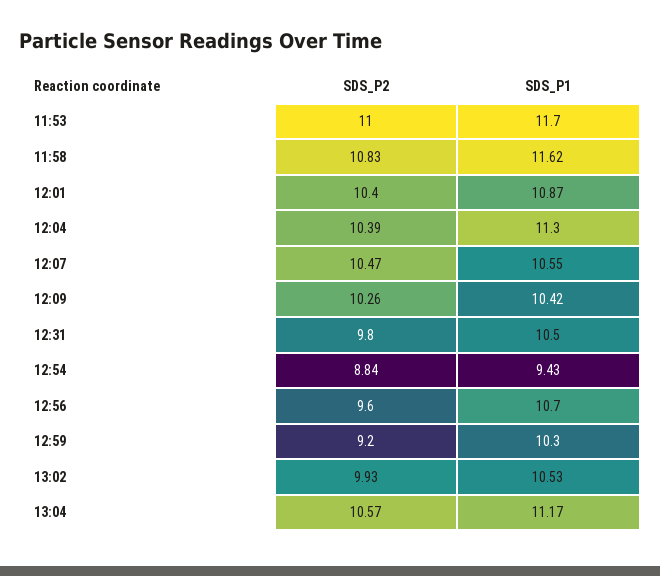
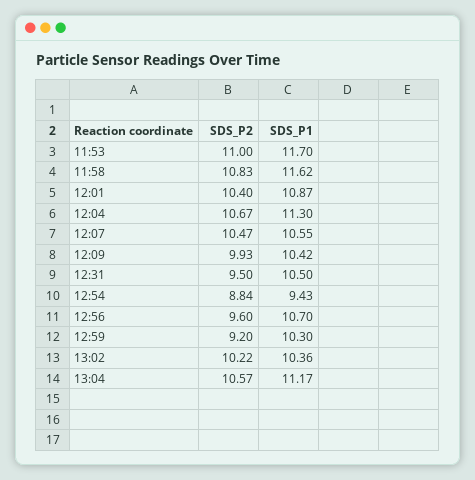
  {
    "SDS_P2": {
      "11:53": 11,
      "11:58": 10.83,
      "12:01": 10.4,
-     "12:04": 10.39,
+     "12:04": 10.67,
      "12:07": 10.47,
-     "12:09": 10.26,
+     "12:09": 9.93,
-     "12:31": 9.8,
+     "12:31": 9.5,
      "12:54": 8.84,
      "12:56": 9.6,
      "12:59": 9.2,
-     "13:02": 9.93,
+     "13:02": 10.22,
      "13:04": 10.57
    },
    "SDS_P1": {
      "11:53": 11.7,
      "11:58": 11.62,
      "12:01": 10.87,
      "12:04": 11.3,
      "12:07": 10.55,
      "12:09": 10.42,
      "12:31": 10.5,
      "12:54": 9.43,
      "12:56": 10.7,
      "12:59": 10.3,
-     "13:02": 10.53,
+     "13:02": 10.36,
      "13:04": 11.17
    }
  }

